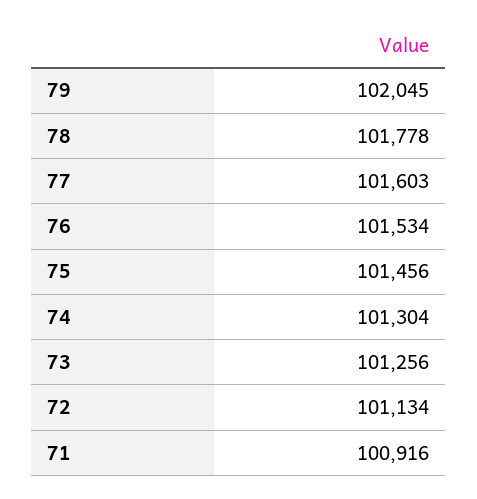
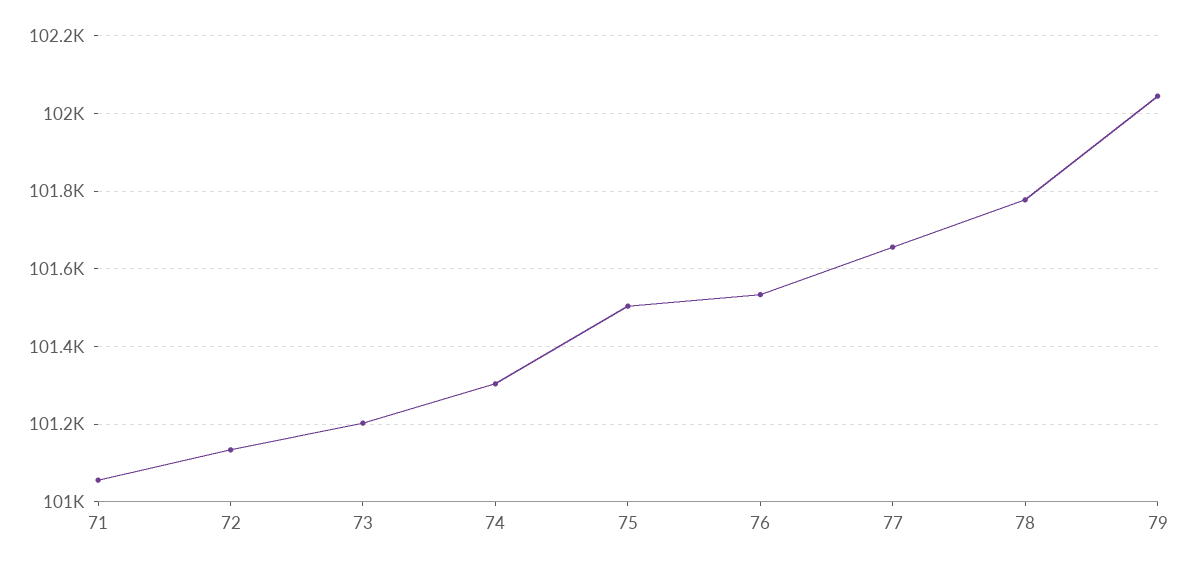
  {
    "79": 102045,
    "78": 101778,
-   "77": 101603,
+   "77": 101660,
    "76": 101534,
-   "75": 101456,
+   "75": 101500,
    "74": 101304,
-   "73": 101256,
+   "73": 101200,
    "72": 101134,
-   "71": 100916
+   "71": 101060
  }

